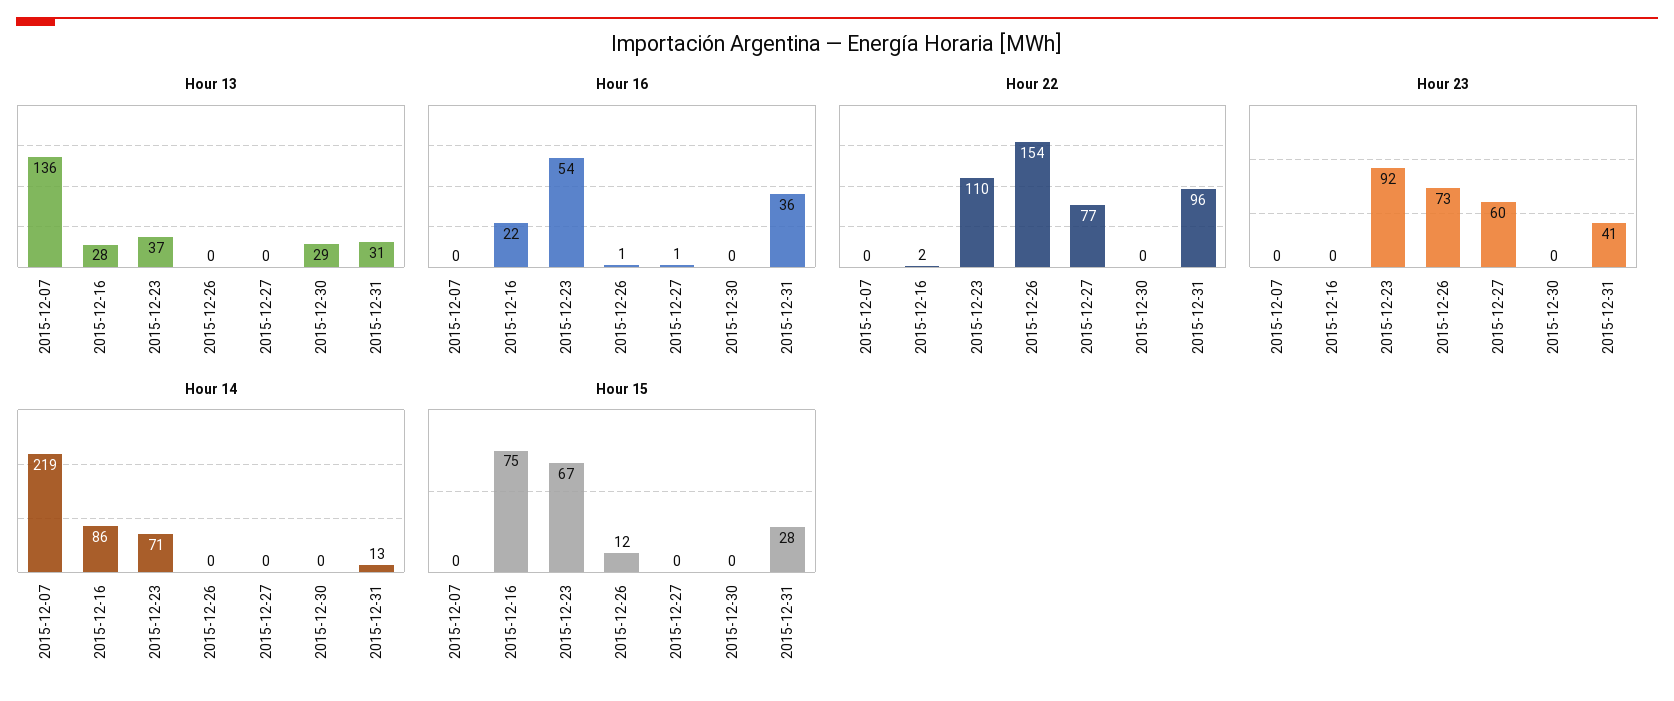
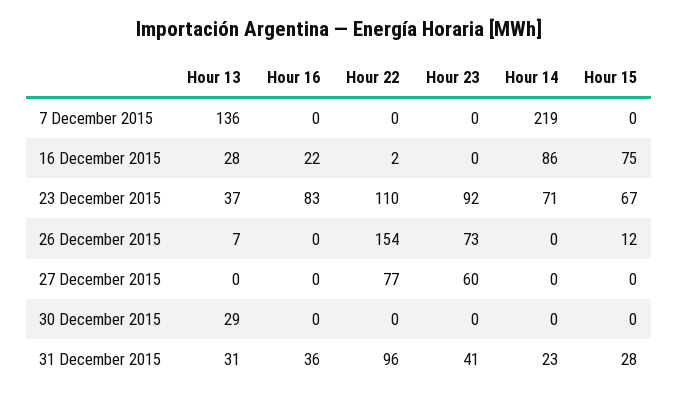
  {
    "Hour 13": {
      "2015-12-07": 136,
      "2015-12-16": 28,
      "2015-12-23": 37,
-     "2015-12-26": 0,
+     "2015-12-26": 7,
      "2015-12-27": 0,
      "2015-12-30": 29,
      "2015-12-31": 31
    },
    "Hour 16": {
      "2015-12-07": 0,
      "2015-12-16": 22,
-     "2015-12-23": 54,
+     "2015-12-23": 83,
-     "2015-12-26": 1,
+     "2015-12-26": 0,
-     "2015-12-27": 1,
+     "2015-12-27": 0,
      "2015-12-30": 0,
      "2015-12-31": 36
    },
    "Hour 22": {
      "2015-12-07": 0,
      "2015-12-16": 2,
      "2015-12-23": 110,
      "2015-12-26": 154,
      "2015-12-27": 77,
      "2015-12-30": 0,
      "2015-12-31": 96
    },
    "Hour 23": {
      "2015-12-07": 0,
      "2015-12-16": 0,
      "2015-12-23": 92,
      "2015-12-26": 73,
      "2015-12-27": 60,
      "2015-12-30": 0,
      "2015-12-31": 41
    },
    "Hour 14": {
      "2015-12-07": 219,
      "2015-12-16": 86,
      "2015-12-23": 71,
      "2015-12-26": 0,
      "2015-12-27": 0,
      "2015-12-30": 0,
-     "2015-12-31": 13
+     "2015-12-31": 23
    },
    "Hour 15": {
      "2015-12-07": 0,
      "2015-12-16": 75,
      "2015-12-23": 67,
      "2015-12-26": 12,
      "2015-12-27": 0,
      "2015-12-30": 0,
      "2015-12-31": 28
    }
  }

